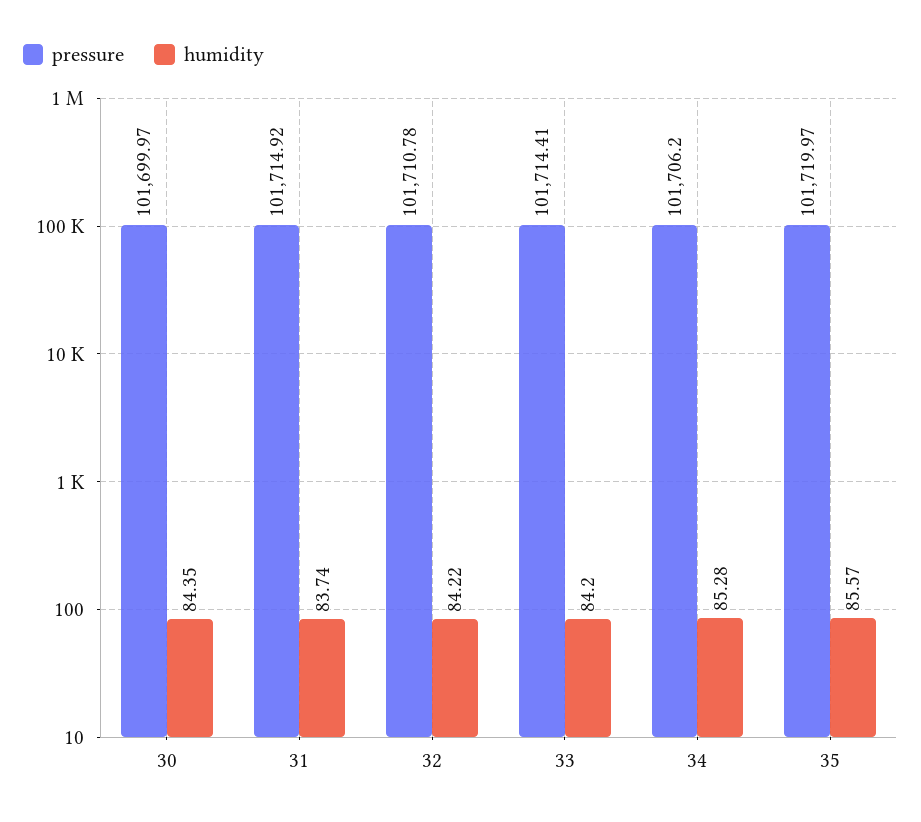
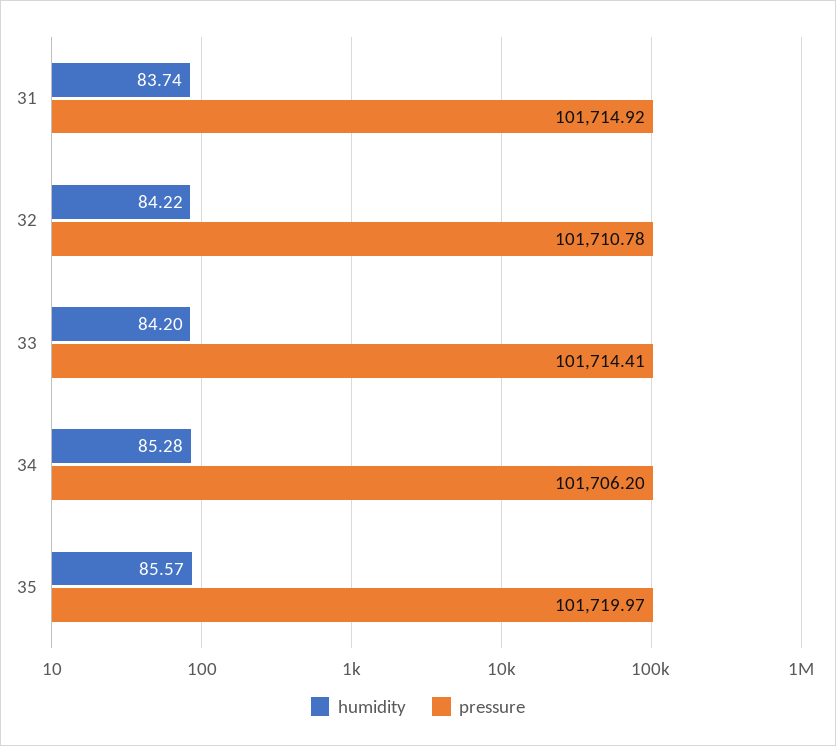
  {
    "pressure": {
-     "30": 101699.97,
      "31": 101714.92,
      "32": 101710.78,
      "33": 101714.41,
      "34": 101706.2,
      "35": 101719.97
    },
    "humidity": {
-     "30": 84.35,
      "31": 83.74,
      "32": 84.22,
      "33": 84.2,
      "34": 85.28,
      "35": 85.57
    }
  }

